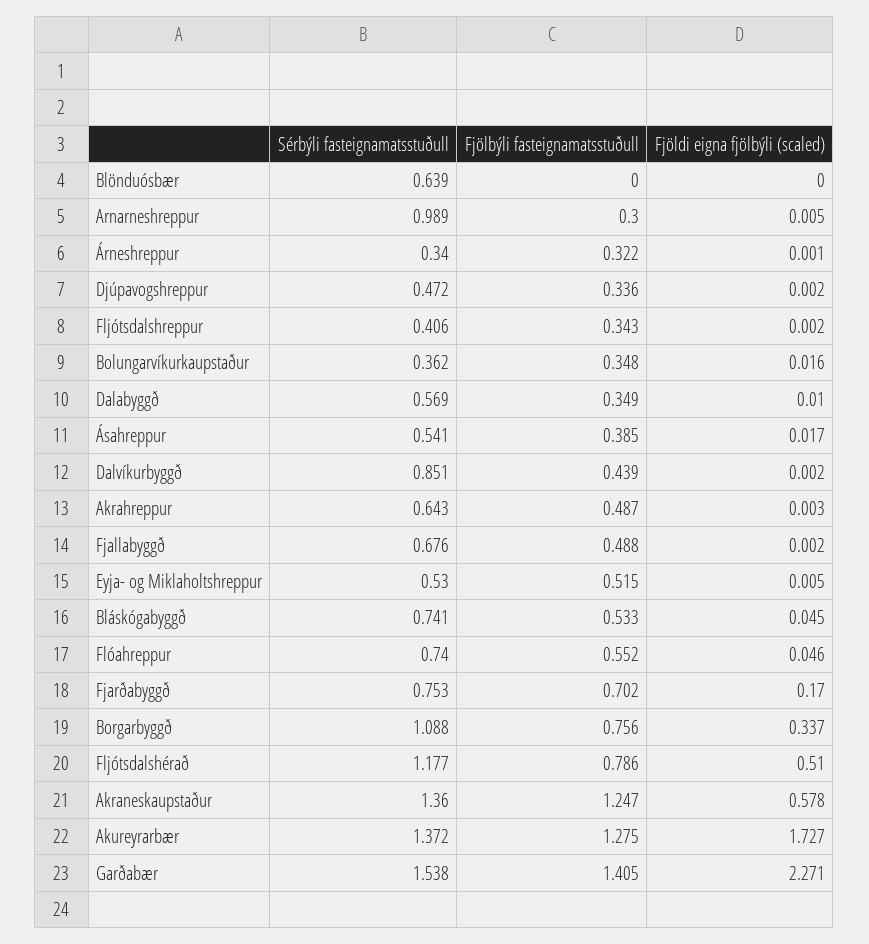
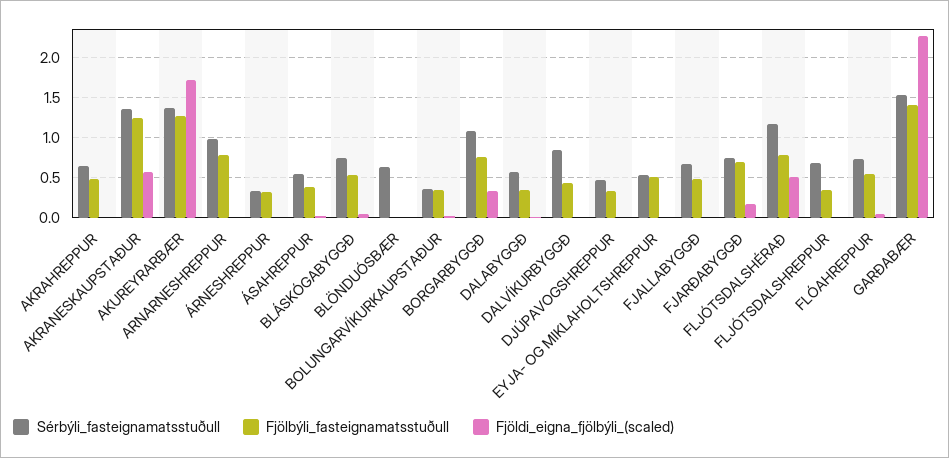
  {
    "Sérbýli fasteignamatsstuðull": {
      "Blönduósbær": 0.639,
      "Arnarneshreppur": 0.989,
      "Árneshreppur": 0.34,
      "Djúpavogshreppur": 0.472,
-     "Fljótsdalshreppur": 0.406,
+     "Fljótsdalshreppur": 0.7,
      "Bolungarvíkurkaupstaður": 0.362,
      "Dalabyggð": 0.569,
      "Ásahreppur": 0.541,
      "Dalvíkurbyggð": 0.851,
      "Akrahreppur": 0.643,
      "Fjallabyggð": 0.676,
      "Eyja- og Miklaholtshreppur": 0.53,
      "Bláskógabyggð": 0.741,
      "Flóahreppur": 0.74,
      "Fjarðabyggð": 0.753,
      "Borgarbyggð": 1.088,
      "Fljótsdalshérað": 1.177,
      "Akraneskaupstaður": 1.36,
      "Akureyrarbær": 1.372,
      "Garðabær": 1.538
    },
    "Fjölbýli fasteignamatsstuðull": {
      "Blönduósbær": 0,
-     "Arnarneshreppur": 0.3,
+     "Arnarneshreppur": 0.8,
      "Árneshreppur": 0.322,
      "Djúpavogshreppur": 0.336,
      "Fljótsdalshreppur": 0.343,
      "Bolungarvíkurkaupstaður": 0.348,
      "Dalabyggð": 0.349,
      "Ásahreppur": 0.385,
      "Dalvíkurbyggð": 0.439,
      "Akrahreppur": 0.487,
      "Fjallabyggð": 0.488,
      "Eyja- og Miklaholtshreppur": 0.515,
      "Bláskógabyggð": 0.533,
      "Flóahreppur": 0.552,
      "Fjarðabyggð": 0.702,
      "Borgarbyggð": 0.756,
      "Fljótsdalshérað": 0.786,
      "Akraneskaupstaður": 1.247,
      "Akureyrarbær": 1.275,
      "Garðabær": 1.405
    },
    "Fjöldi eigna fjölbýli (scaled)": {
      "Blönduósbær": 0,
      "Arnarneshreppur": 0.005,
      "Árneshreppur": 0.001,
      "Djúpavogshreppur": 0.002,
      "Fljótsdalshreppur": 0.002,
      "Bolungarvíkurkaupstaður": 0.016,
      "Dalabyggð": 0.01,
      "Ásahreppur": 0.017,
      "Dalvíkurbyggð": 0.002,
      "Akrahreppur": 0.003,
      "Fjallabyggð": 0.002,
      "Eyja- og Miklaholtshreppur": 0.005,
      "Bláskógabyggð": 0.045,
      "Flóahreppur": 0.046,
      "Fjarðabyggð": 0.17,
      "Borgarbyggð": 0.337,
      "Fljótsdalshérað": 0.51,
      "Akraneskaupstaður": 0.578,
      "Akureyrarbær": 1.727,
      "Garðabær": 2.271
    }
  }

